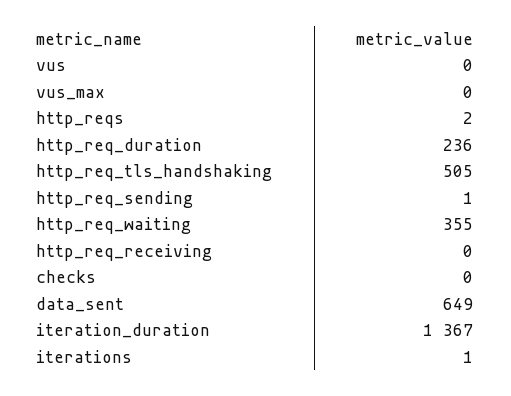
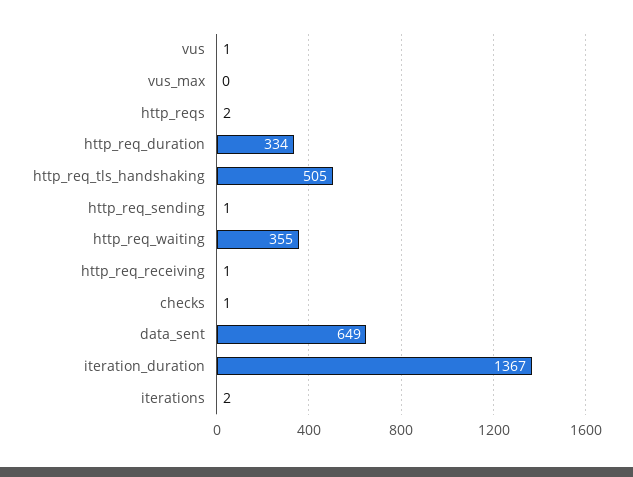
  {
-   "vus": 0,
+   "vus": 1,
    "vus_max": 0,
    "http_reqs": 2,
-   "http_req_duration": 236,
+   "http_req_duration": 334,
    "http_req_tls_handshaking": 505,
    "http_req_sending": 1,
    "http_req_waiting": 355,
-   "http_req_receiving": 0,
+   "http_req_receiving": 1,
-   "checks": 0,
+   "checks": 1,
    "data_sent": 649,
    "iteration_duration": 1367,
-   "iterations": 1
+   "iterations": 2
  }

